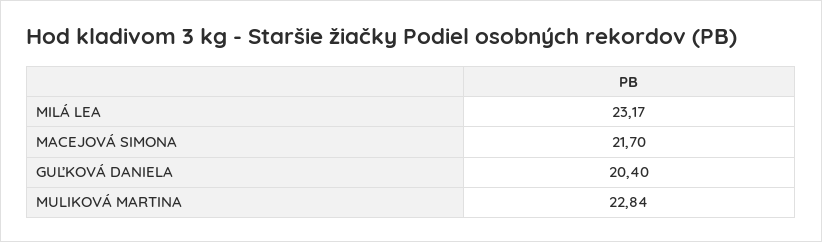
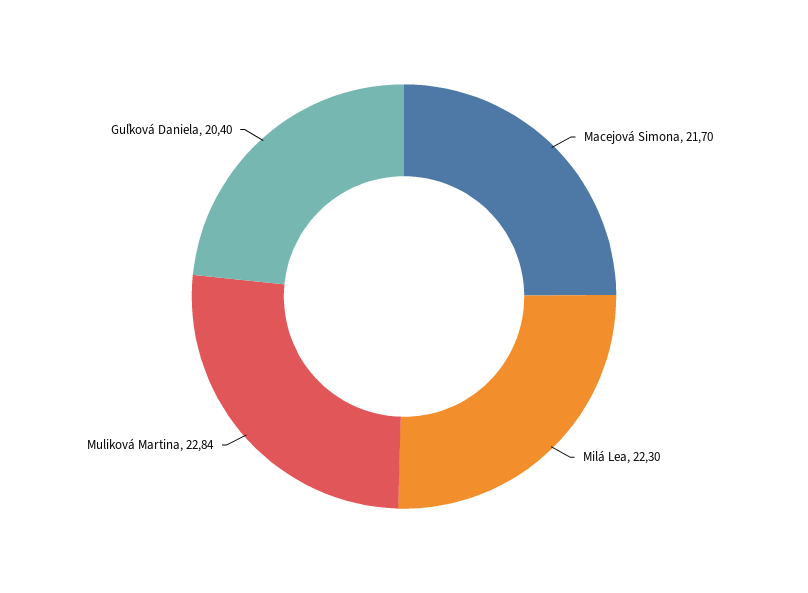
  {
-   "MILÁ LEA": 23.17,
+   "MILÁ LEA": 22.3,
    "MACEJOVÁ SIMONA": 21.7,
    "GUĽKOVÁ DANIELA": 20.4,
    "MULIKOVÁ MARTINA": 22.84
  }

